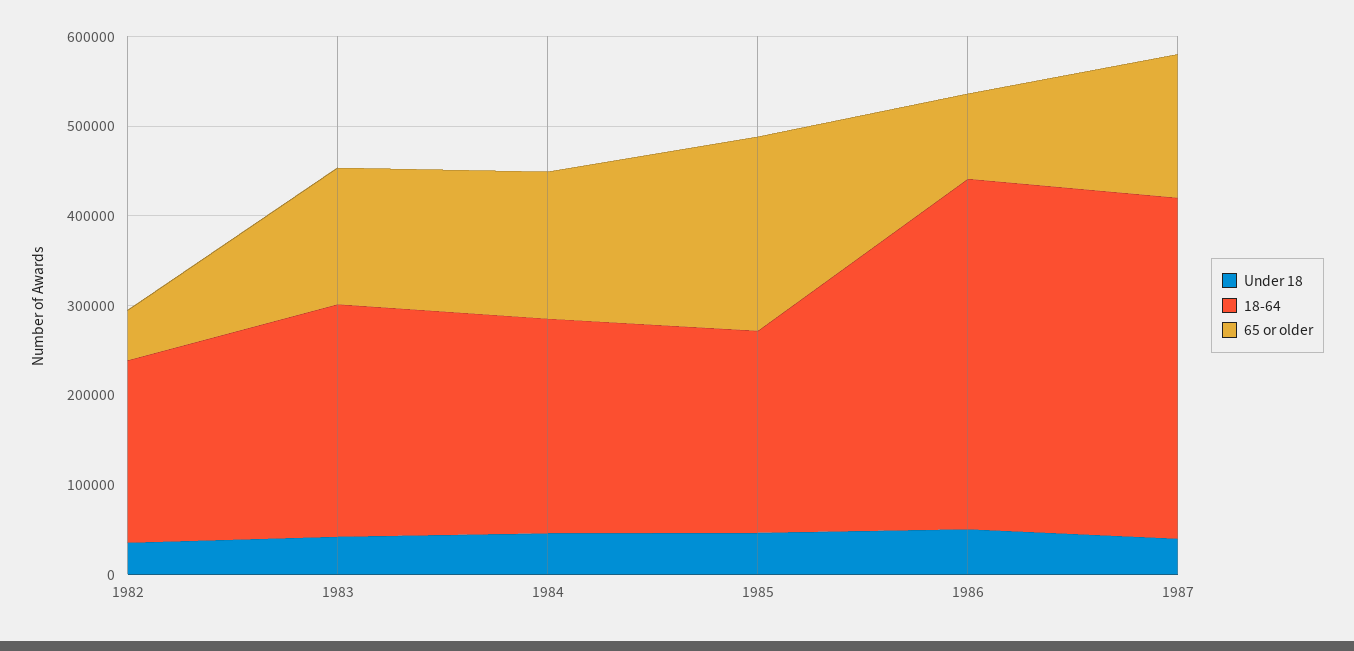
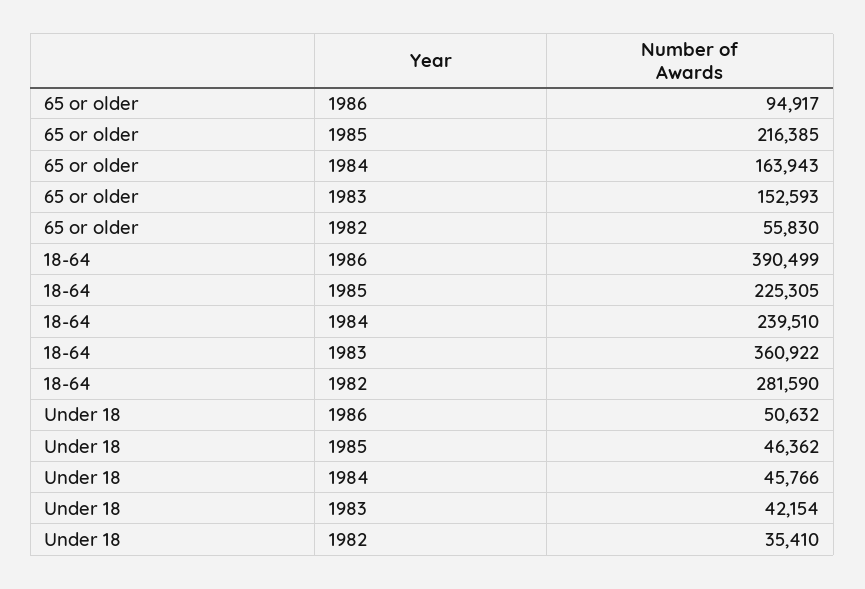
  {
    "Under 18": {
      "1982": 35410,
      "1983": 42154,
      "1984": 45766,
      "1985": 46362,
-     "1986": 50632,
+     "1986": 50632
-     "1987": 40000
    },
    "18-64": {
-     "1982": 200000,
+     "1982": 281590,
-     "1983": 260000,
+     "1983": 360922,
      "1984": 239510,
      "1985": 225305,
-     "1986": 390499,
+     "1986": 390499
-     "1987": 380000
    },
    "65 or older": {
      "1982": 55830,
      "1983": 152593,
      "1984": 163943,
      "1985": 216385,
-     "1986": 94917,
+     "1986": 94917
-     "1987": 160000
    }
  }

